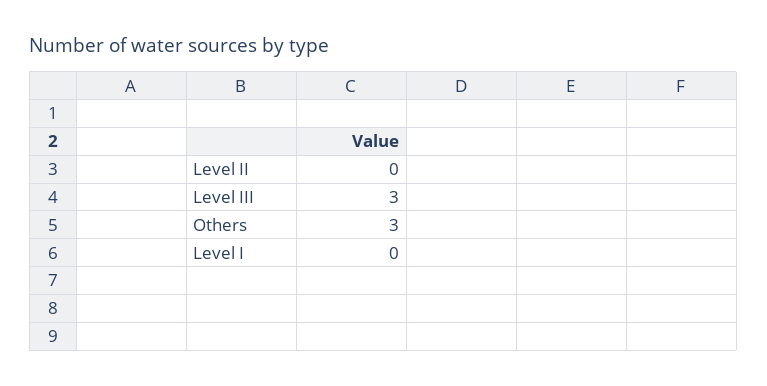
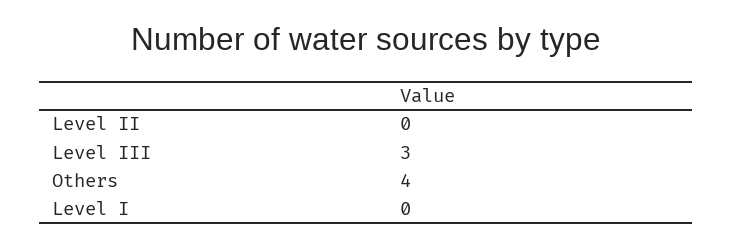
  {
    "Level II": 0,
    "Level III": 3,
-   "Others": 3,
+   "Others": 4,
    "Level I": 0
  }

